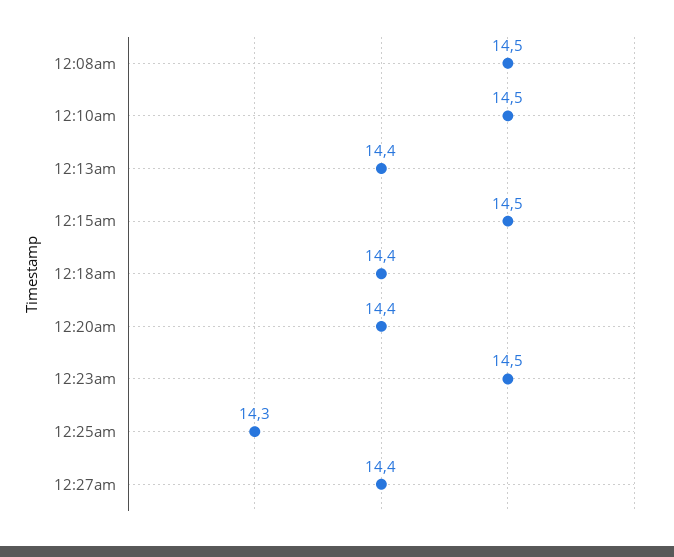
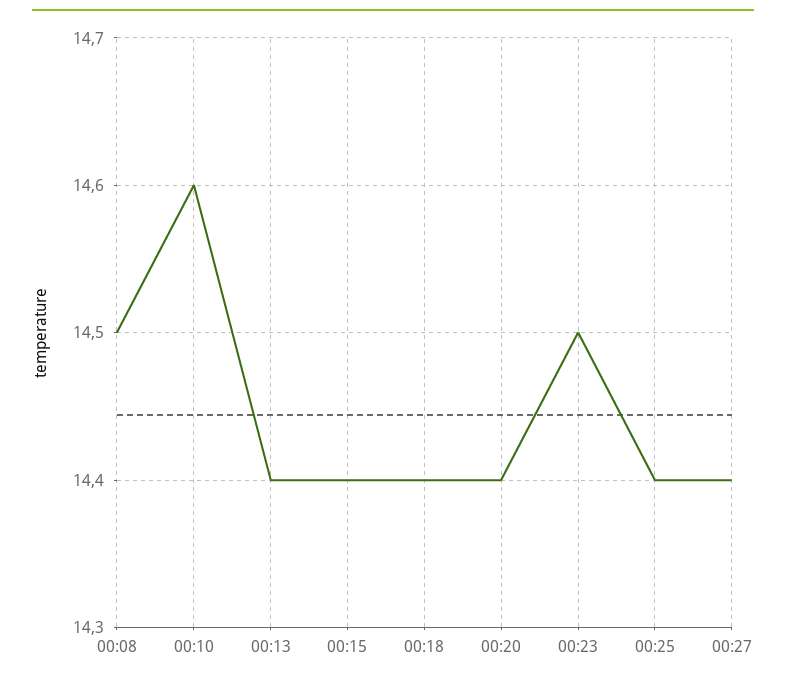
  {
    "12:08am": 14.5,
-   "12:10am": 14.5,
+   "12:10am": 14.6,
    "12:13am": 14.4,
-   "12:15am": 14.5,
+   "12:15am": 14.4,
    "12:18am": 14.4,
    "12:20am": 14.4,
    "12:23am": 14.5,
-   "12:25am": 14.3,
+   "12:25am": 14.4,
    "12:27am": 14.4
  }

